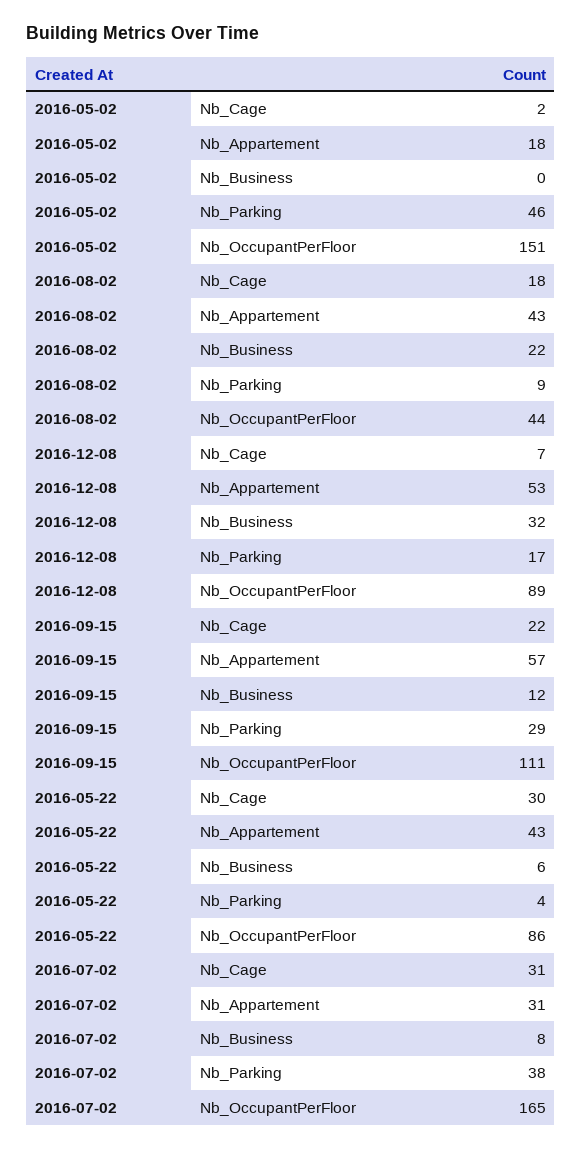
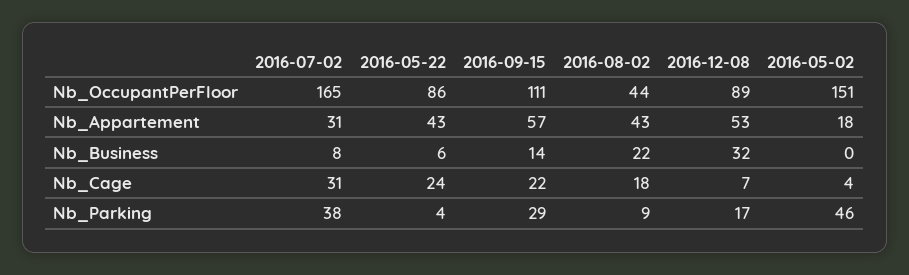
  {
    "2016-05-02": {
-     "Nb_Cage": 2,
+     "Nb_Cage": 4,
      "Nb_Appartement": 18,
      "Nb_Business": 0,
      "Nb_Parking": 46,
      "Nb_OccupantPerFloor": 151
    },
    "2016-08-02": {
      "Nb_Cage": 18,
      "Nb_Appartement": 43,
      "Nb_Business": 22,
      "Nb_Parking": 9,
      "Nb_OccupantPerFloor": 44
    },
    "2016-12-08": {
      "Nb_Cage": 7,
      "Nb_Appartement": 53,
      "Nb_Business": 32,
      "Nb_Parking": 17,
      "Nb_OccupantPerFloor": 89
    },
    "2016-09-15": {
      "Nb_Cage": 22,
      "Nb_Appartement": 57,
-     "Nb_Business": 12,
+     "Nb_Business": 14,
      "Nb_Parking": 29,
      "Nb_OccupantPerFloor": 111
    },
    "2016-05-22": {
-     "Nb_Cage": 30,
+     "Nb_Cage": 24,
      "Nb_Appartement": 43,
      "Nb_Business": 6,
      "Nb_Parking": 4,
      "Nb_OccupantPerFloor": 86
    },
    "2016-07-02": {
      "Nb_Cage": 31,
      "Nb_Appartement": 31,
      "Nb_Business": 8,
      "Nb_Parking": 38,
      "Nb_OccupantPerFloor": 165
    }
  }

